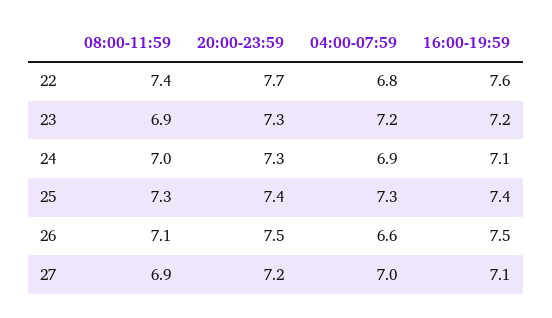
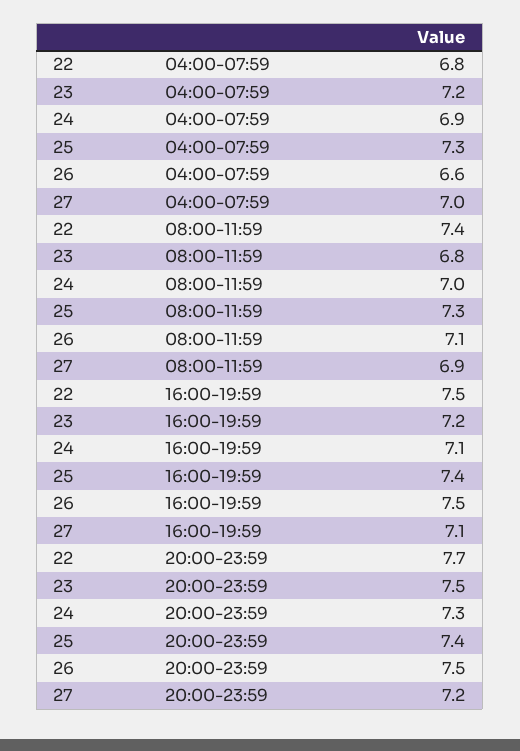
  {
    "08:00-11:59": {
      "22": 7.4,
-     "23": 6.9,
+     "23": 6.8,
      "24": 7,
      "25": 7.3,
      "26": 7.1,
      "27": 6.9
    },
    "20:00-23:59": {
      "22": 7.7,
-     "23": 7.3,
+     "23": 7.5,
      "24": 7.3,
      "25": 7.4,
      "26": 7.5,
      "27": 7.2
    },
    "04:00-07:59": {
      "22": 6.8,
      "23": 7.2,
      "24": 6.9,
      "25": 7.3,
      "26": 6.6,
      "27": 7
    },
    "16:00-19:59": {
-     "22": 7.6,
+     "22": 7.5,
      "23": 7.2,
      "24": 7.1,
      "25": 7.4,
      "26": 7.5,
      "27": 7.1
    }
  }

